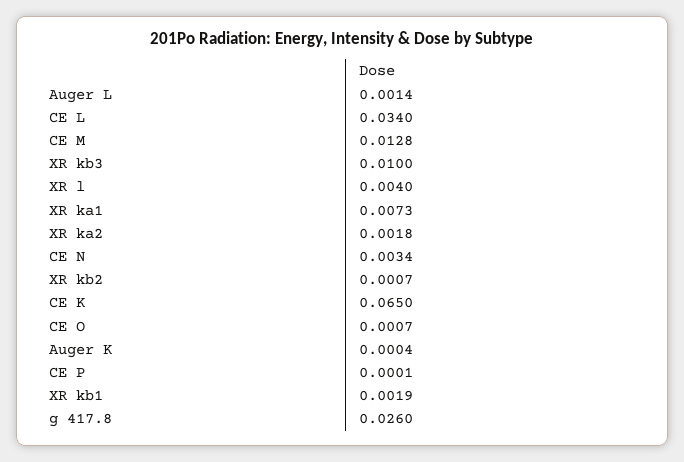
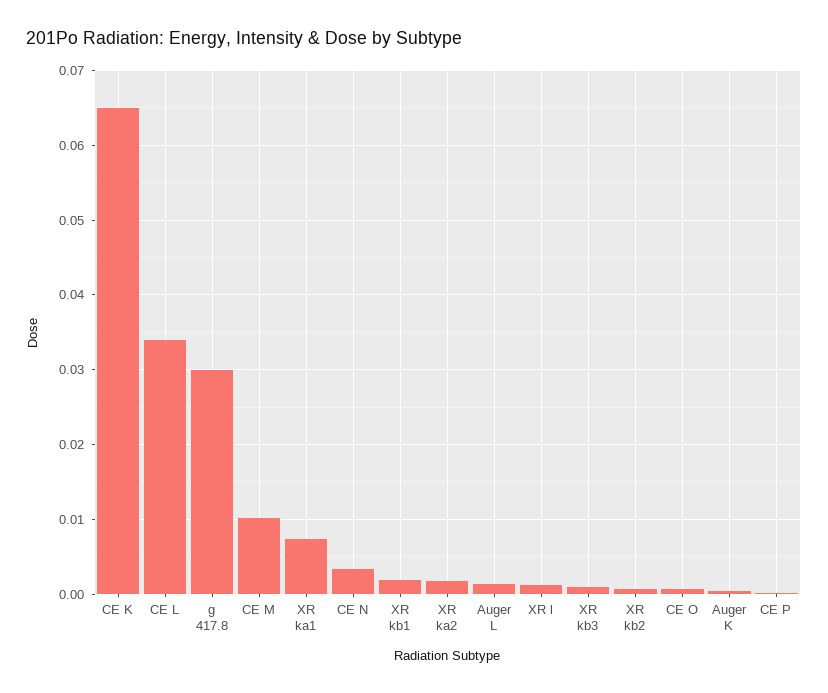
  {
    "Auger L": 0.0014,
    "CE L": 0.034,
-   "CE M": 0.0128,
+   "CE M": 0.01,
-   "XR kb3": 0.01,
+   "XR kb3": 0.001,
-   "XR l": 0.004,
+   "XR l": 0.001,
    "XR ka1": 0.0073,
    "XR ka2": 0.0018,
    "CE N": 0.0034,
    "XR kb2": 0.0007,
    "CE K": 0.065,
    "CE O": 0.0007,
    "Auger K": 0.0004,
    "CE P": 0.0001,
    "XR kb1": 0.0019,
-   "g 417.8": 0.026
+   "g 417.8": 0.03
  }

